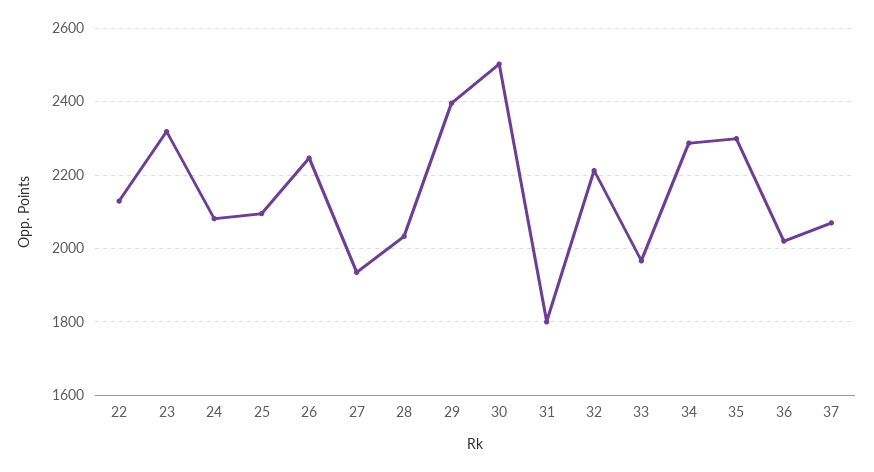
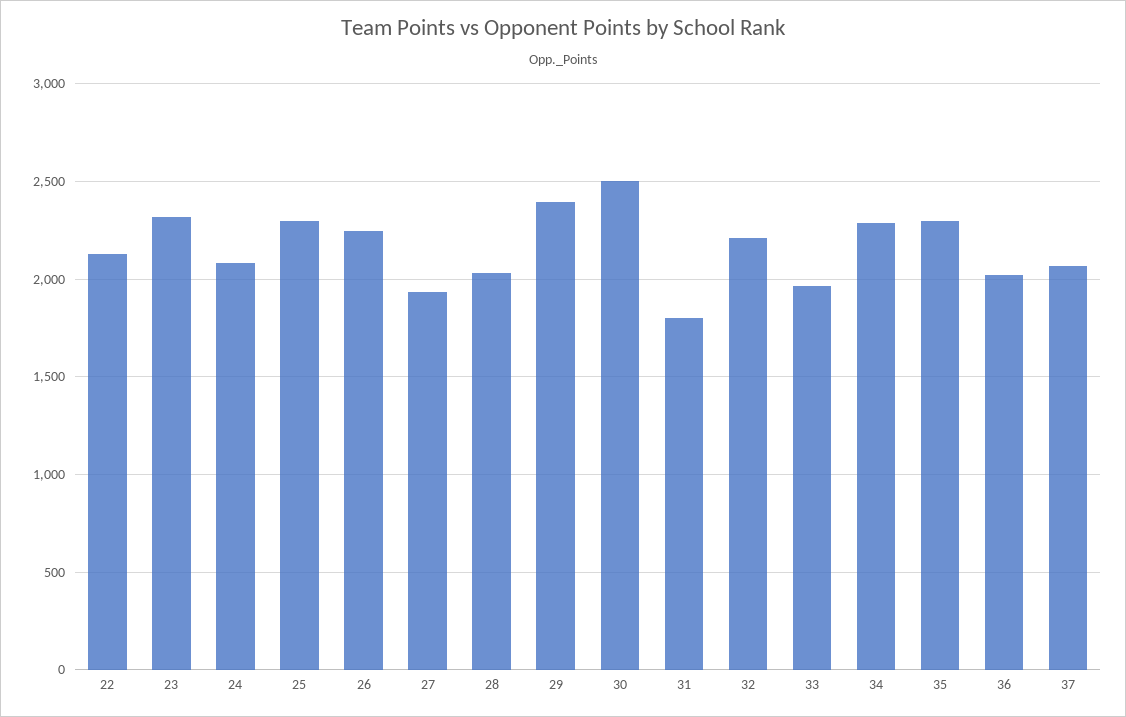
  {
    "22": 2120,
    "23": 2320,
    "24": 2080,
-   "25": 2100,
+   "25": 2300,
    "26": 2240,
    "27": 1940,
    "28": 2040,
    "29": 2400,
    "30": 2500,
    "31": 1800,
    "32": 2220,
    "33": 1960,
    "34": 2280,
    "35": 2300,
    "36": 2020,
    "37": 2080
  }

